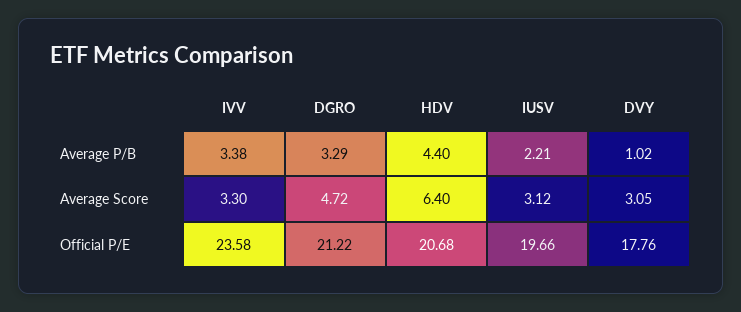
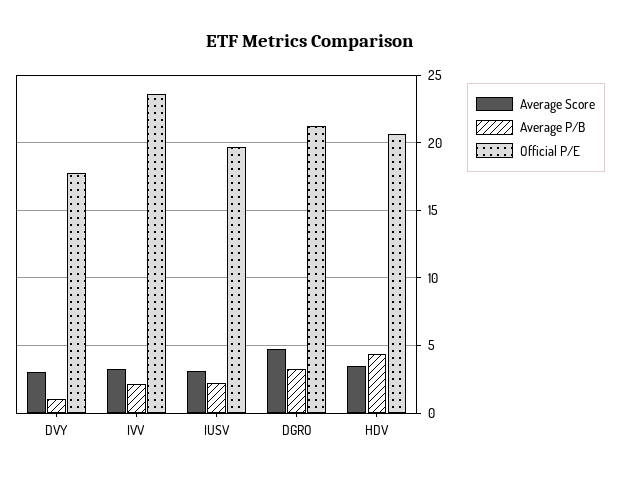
  {
    "Average P/B": {
-     "IVV": 3.38,
+     "IVV": 2,
      "DGRO": 3.29,
      "HDV": 4.4,
      "IUSV": 2.21,
      "DVY": 1.02
    },
    "Average Score": {
      "IVV": 3.3,
      "DGRO": 4.72,
-     "HDV": 6.4,
+     "HDV": 3.5,
      "IUSV": 3.12,
      "DVY": 3.05
    },
    "Official P/E": {
      "IVV": 23.58,
      "DGRO": 21.22,
      "HDV": 20.68,
      "IUSV": 19.66,
      "DVY": 17.76
    }
  }

